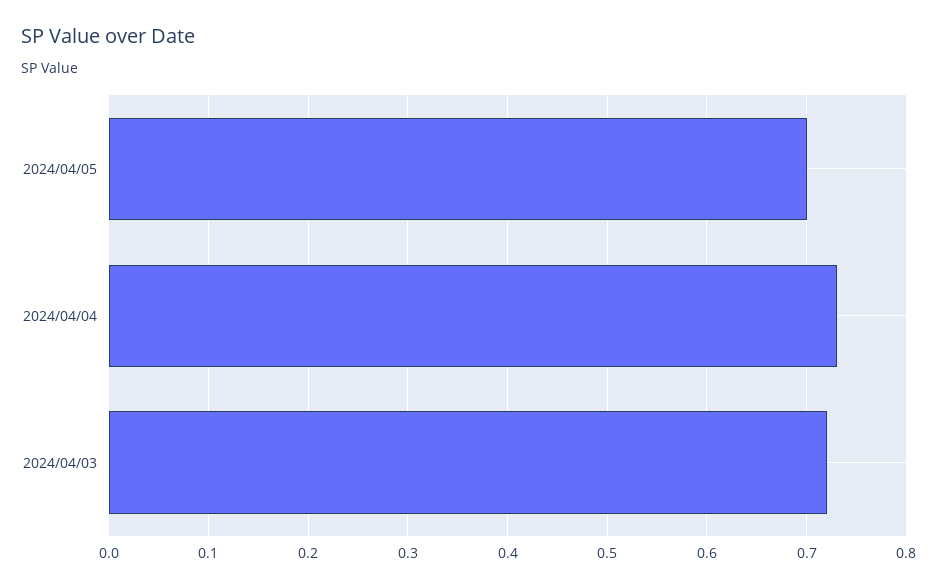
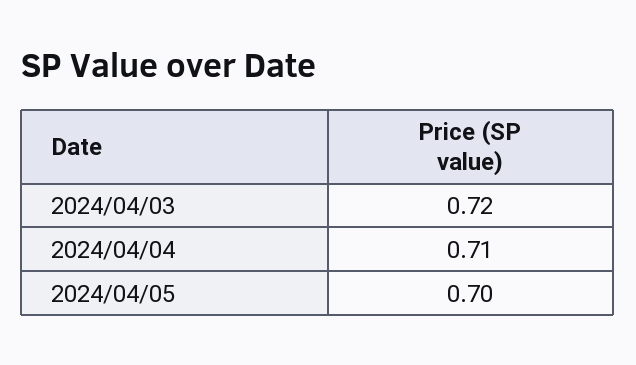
  {
    "2024/04/05": 0.7,
-   "2024/04/04": 0.73,
+   "2024/04/04": 0.71,
    "2024/04/03": 0.72
  }

